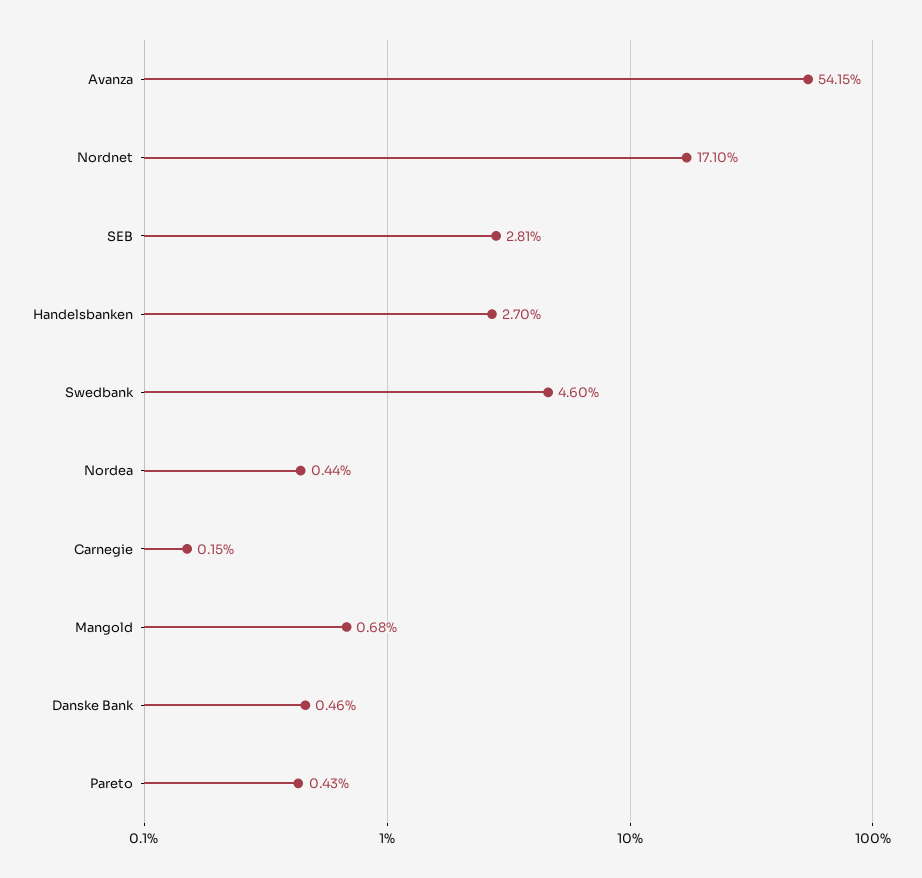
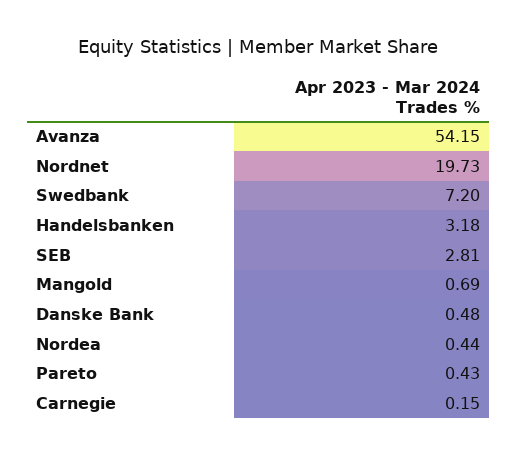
  {
    "Avanza": 54.15,
-   "Nordnet": 17.1,
+   "Nordnet": 19.73,
    "SEB": 2.81,
-   "Handelsbanken": 2.7,
+   "Handelsbanken": 3.18,
-   "Swedbank": 4.6,
+   "Swedbank": 7.2,
    "Nordea": 0.44,
    "Carnegie": 0.15,
-   "Mangold": 0.68,
+   "Mangold": 0.69,
-   "Danske Bank": 0.46,
+   "Danske Bank": 0.48,
    "Pareto": 0.43
  }

